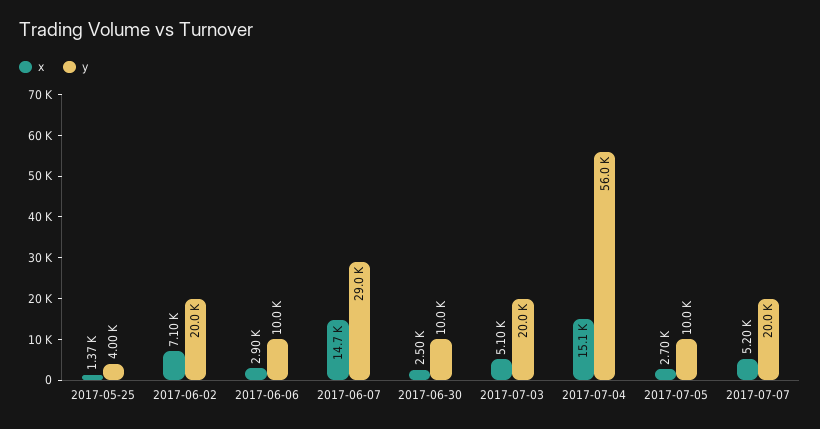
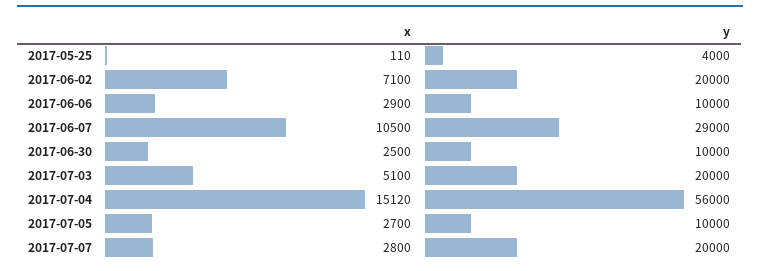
  {
    "x": {
-     "2017-05-25": 1370,
+     "2017-05-25": 110,
      "2017-06-02": 7100,
      "2017-06-06": 2900,
-     "2017-06-07": 14700,
+     "2017-06-07": 10500,
      "2017-06-30": 2500,
      "2017-07-03": 5100,
      "2017-07-04": 15120,
      "2017-07-05": 2700,
-     "2017-07-07": 5200
+     "2017-07-07": 2800
    },
    "y": {
      "2017-05-25": 4000,
      "2017-06-02": 20000,
      "2017-06-06": 10000,
      "2017-06-07": 29000,
      "2017-06-30": 10000,
      "2017-07-03": 20000,
      "2017-07-04": 56000,
      "2017-07-05": 10000,
      "2017-07-07": 20000
    }
  }

